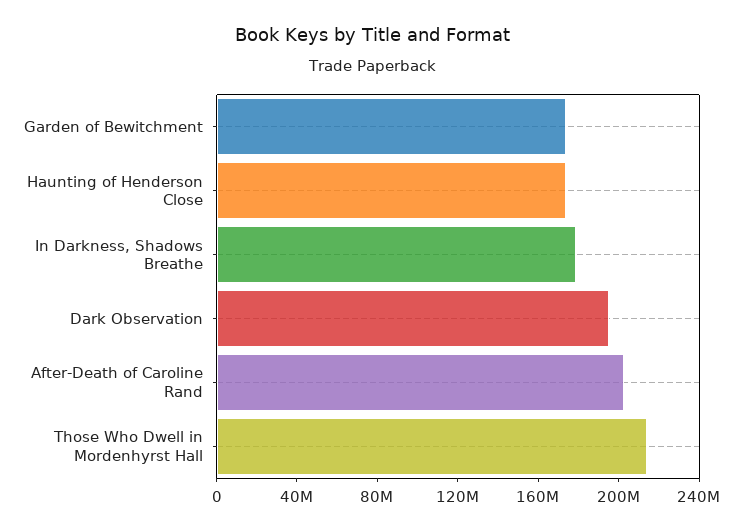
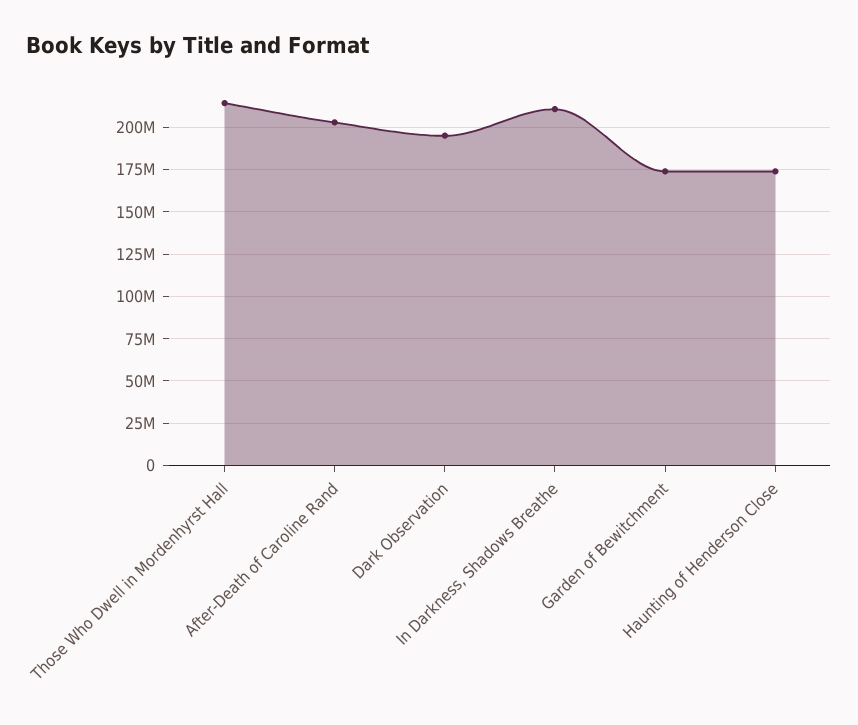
  {
    "Garden of Bewitchment": 175000000,
    "Haunting of Henderson Close": 175000000,
-   "In Darkness, Shadows Breathe": 180000000,
+   "In Darkness, Shadows Breathe": 210000000,
    "Dark Observation": 195000000,
    "After-Death of Caroline Rand": 205000000,
    "Those Who Dwell in Mordenhyrst Hall": 215000000
  }

